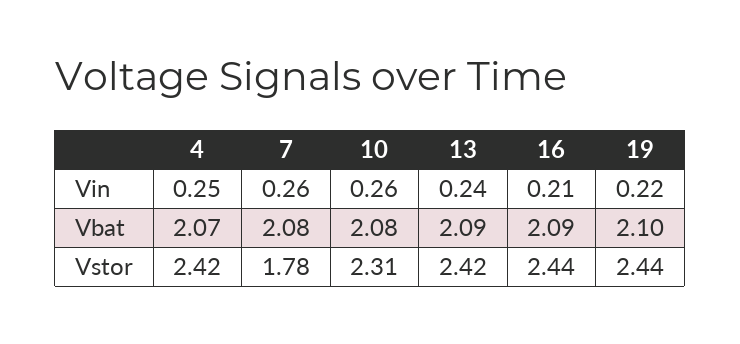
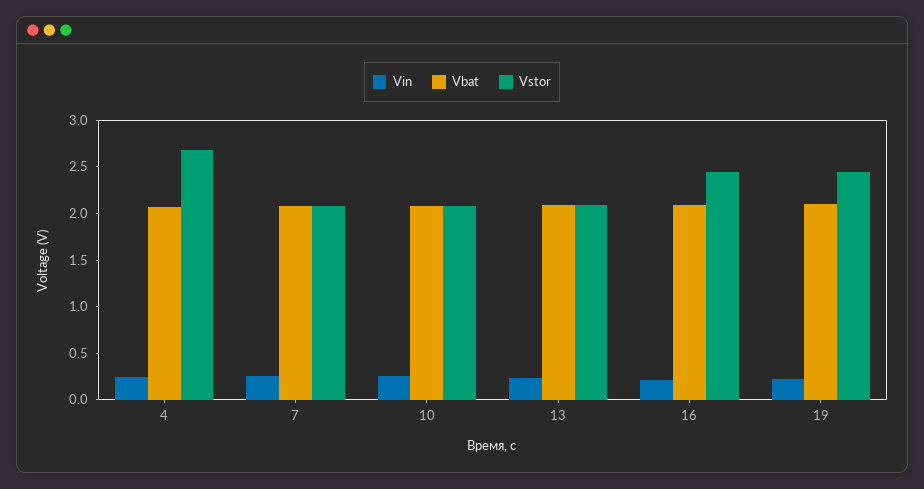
  {
    "Vin": {
      "4": 0.25,
      "7": 0.26,
      "10": 0.26,
      "13": 0.24,
      "16": 0.21,
      "19": 0.22
    },
    "Vbat": {
      "4": 2.07,
      "7": 2.08,
      "10": 2.08,
      "13": 2.09,
      "16": 2.09,
      "19": 2.1
    },
    "Vstor": {
-     "4": 2.42,
+     "4": 2.7,
-     "7": 1.78,
+     "7": 2.1,
-     "10": 2.31,
+     "10": 2.1,
-     "13": 2.42,
+     "13": 2.1,
      "16": 2.44,
      "19": 2.44
    }
  }

